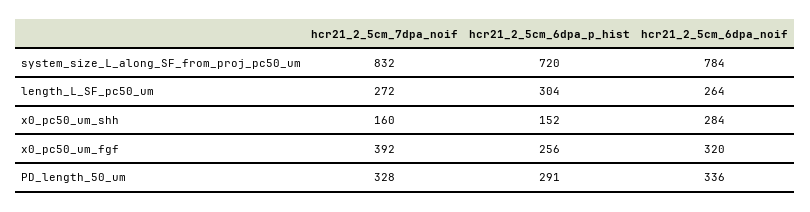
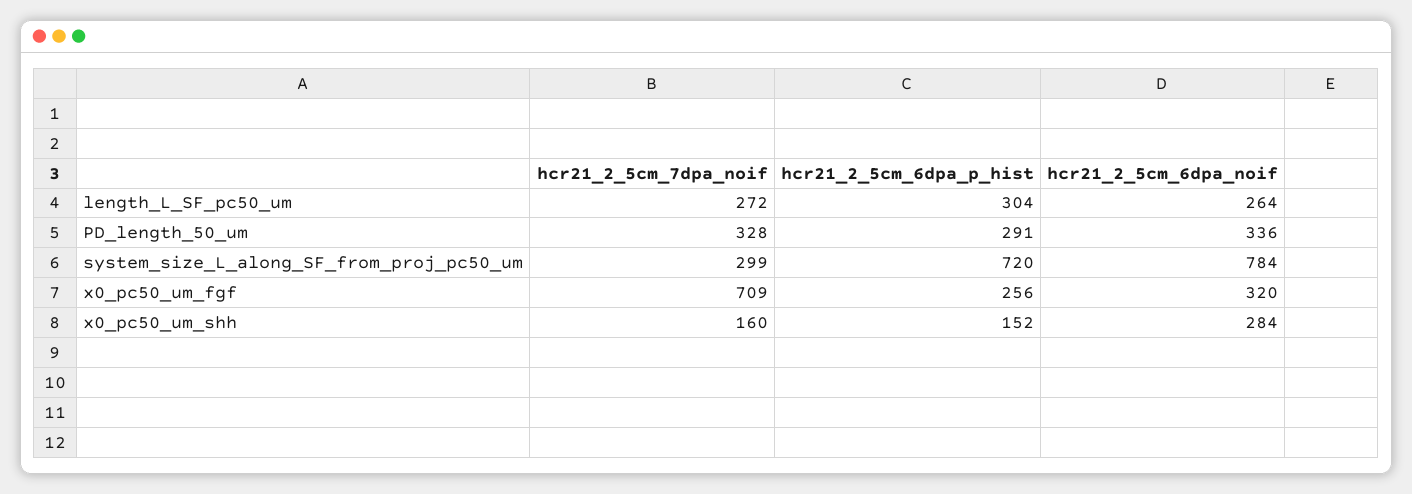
  {
    "hcr21_2_5cm_7dpa_noif": {
-     "system_size_L_along_SF_from_proj_pc50_um": 832,
+     "system_size_L_along_SF_from_proj_pc50_um": 299,
      "length_L_SF_pc50_um": 272,
      "x0_pc50_um_shh": 160,
-     "x0_pc50_um_fgf": 392,
+     "x0_pc50_um_fgf": 709,
      "PD_length_50_um": 328
    },
    "hcr21_2_5cm_6dpa_p_hist": {
      "system_size_L_along_SF_from_proj_pc50_um": 720,
      "length_L_SF_pc50_um": 304,
      "x0_pc50_um_shh": 152,
      "x0_pc50_um_fgf": 256,
      "PD_length_50_um": 291
    },
    "hcr21_2_5cm_6dpa_noif": {
      "system_size_L_along_SF_from_proj_pc50_um": 784,
      "length_L_SF_pc50_um": 264,
      "x0_pc50_um_shh": 284,
      "x0_pc50_um_fgf": 320,
      "PD_length_50_um": 336
    }
  }

